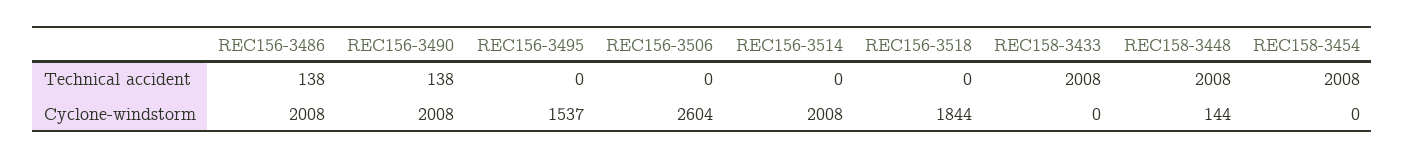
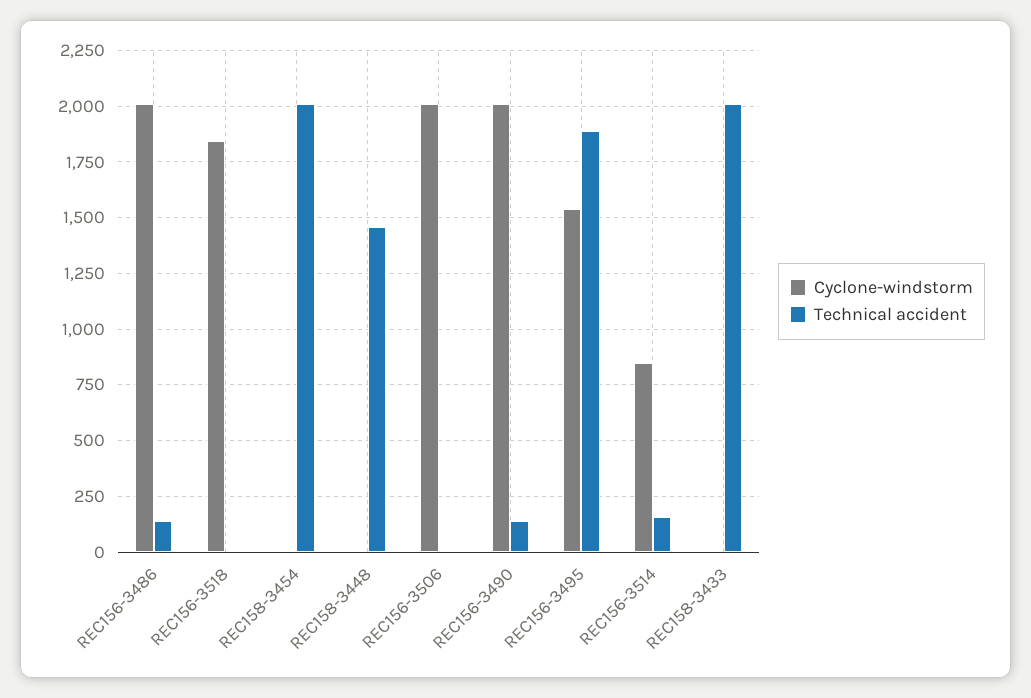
  {
    "Technical accident": {
      "REC156-3486": 138,
      "REC156-3490": 138,
-     "REC156-3495": 0,
+     "REC156-3495": 1900,
      "REC156-3506": 0,
-     "REC156-3514": 0,
+     "REC156-3514": 150,
      "REC156-3518": 0,
      "REC158-3433": 2008,
-     "REC158-3448": 2008,
+     "REC158-3448": 1450,
      "REC158-3454": 2008
    },
    "Cyclone-windstorm": {
      "REC156-3486": 2008,
      "REC156-3490": 2008,
      "REC156-3495": 1537,
-     "REC156-3506": 2604,
+     "REC156-3506": 2000,
-     "REC156-3514": 2008,
+     "REC156-3514": 850,
      "REC156-3518": 1844,
      "REC158-3433": 0,
-     "REC158-3448": 144,
+     "REC158-3448": 0,
      "REC158-3454": 0
    }
  }

